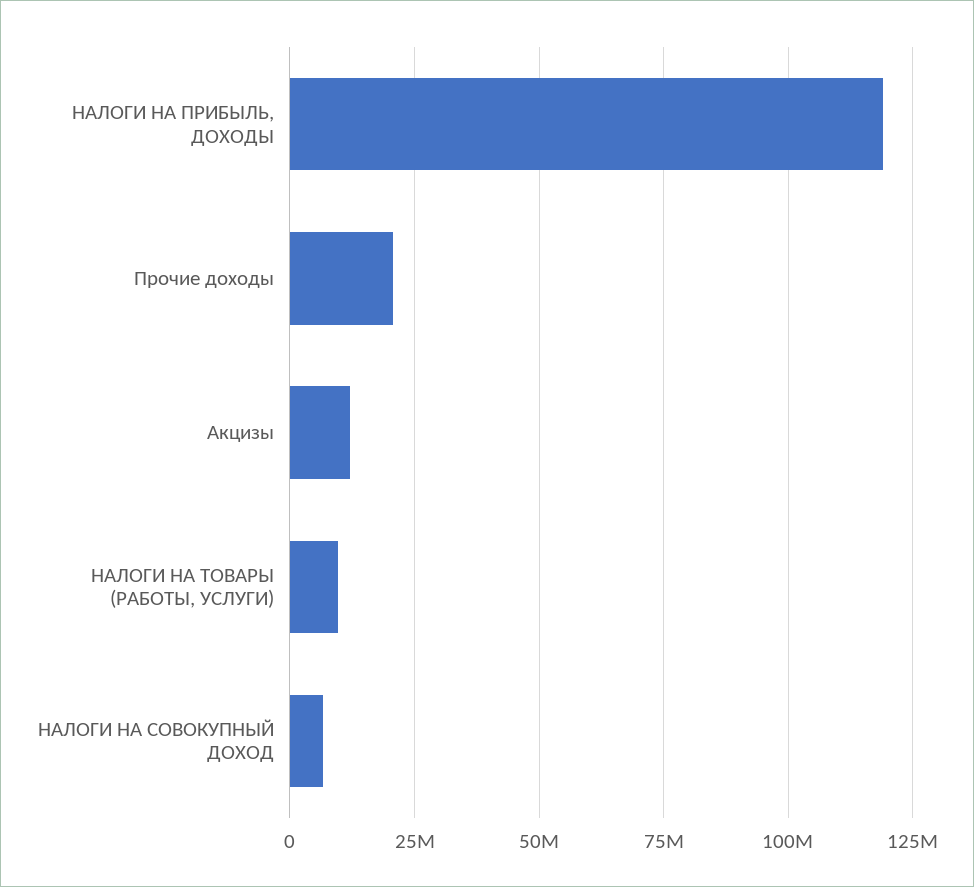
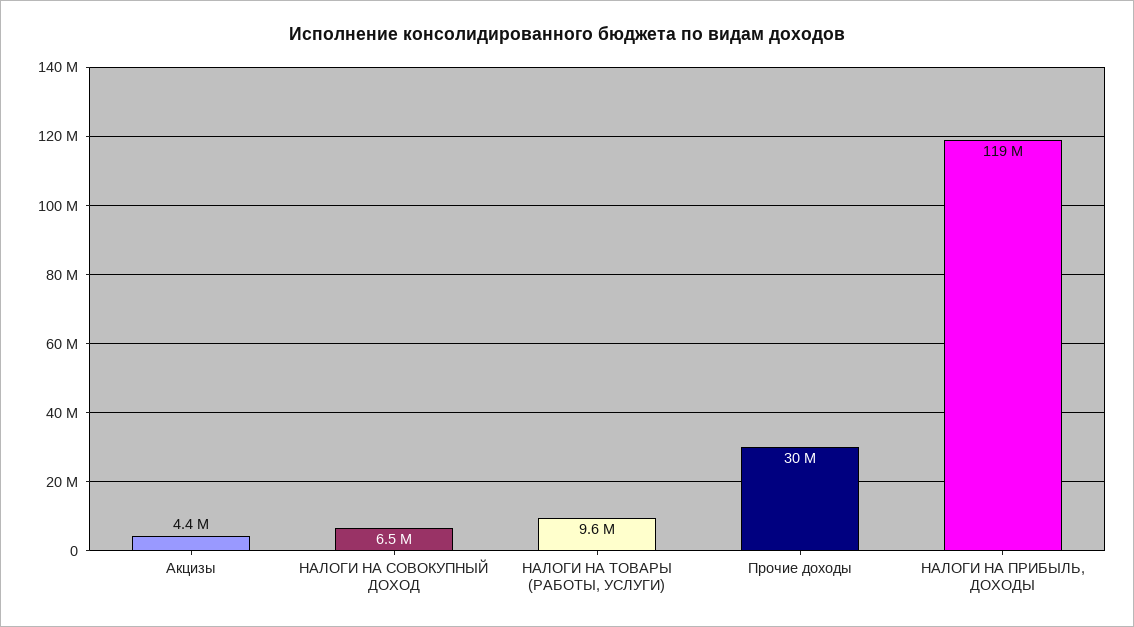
  {
    "НАЛОГИ НА ПРИБЫЛЬ, ДОХОДЫ": 119000000,
-   "Прочие доходы": 20000000,
+   "Прочие доходы": 30000000,
-   "Акцизы": 12500000,
+   "Акцизы": 4400000,
    "НАЛОГИ НА ТОВАРЫ (РАБОТЫ, УСЛУГИ)": 9600000,
    "НАЛОГИ НА СОВОКУПНЫЙ ДОХОД": 6500000
  }

